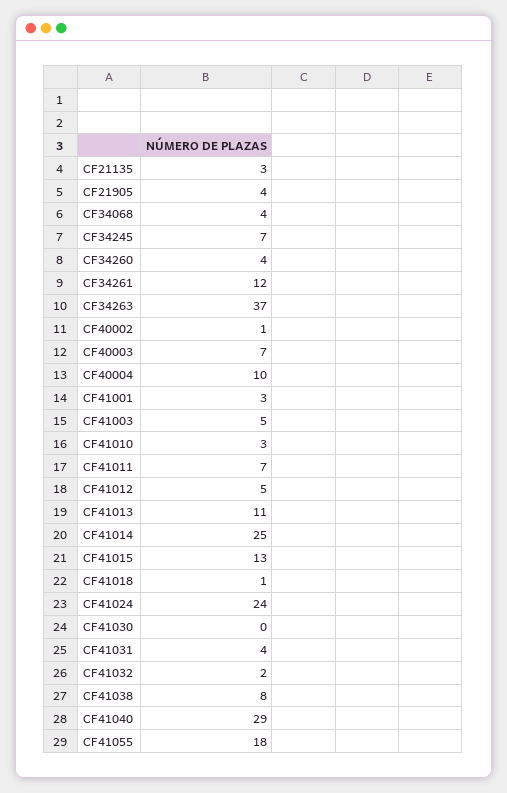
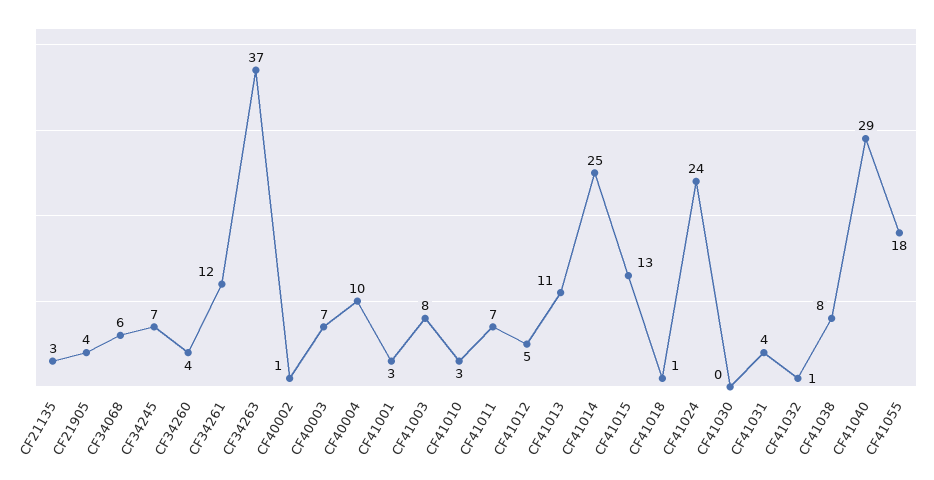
  {
    "CF21135": 3,
    "CF21905": 4,
-   "CF34068": 4,
+   "CF34068": 6,
    "CF34245": 7,
    "CF34260": 4,
    "CF34261": 12,
    "CF34263": 37,
    "CF40002": 1,
    "CF40003": 7,
    "CF40004": 10,
    "CF41001": 3,
-   "CF41003": 5,
+   "CF41003": 8,
    "CF41010": 3,
    "CF41011": 7,
    "CF41012": 5,
    "CF41013": 11,
    "CF41014": 25,
    "CF41015": 13,
    "CF41018": 1,
    "CF41024": 24,
    "CF41030": 0,
    "CF41031": 4,
-   "CF41032": 2,
+   "CF41032": 1,
    "CF41038": 8,
    "CF41040": 29,
    "CF41055": 18
  }

